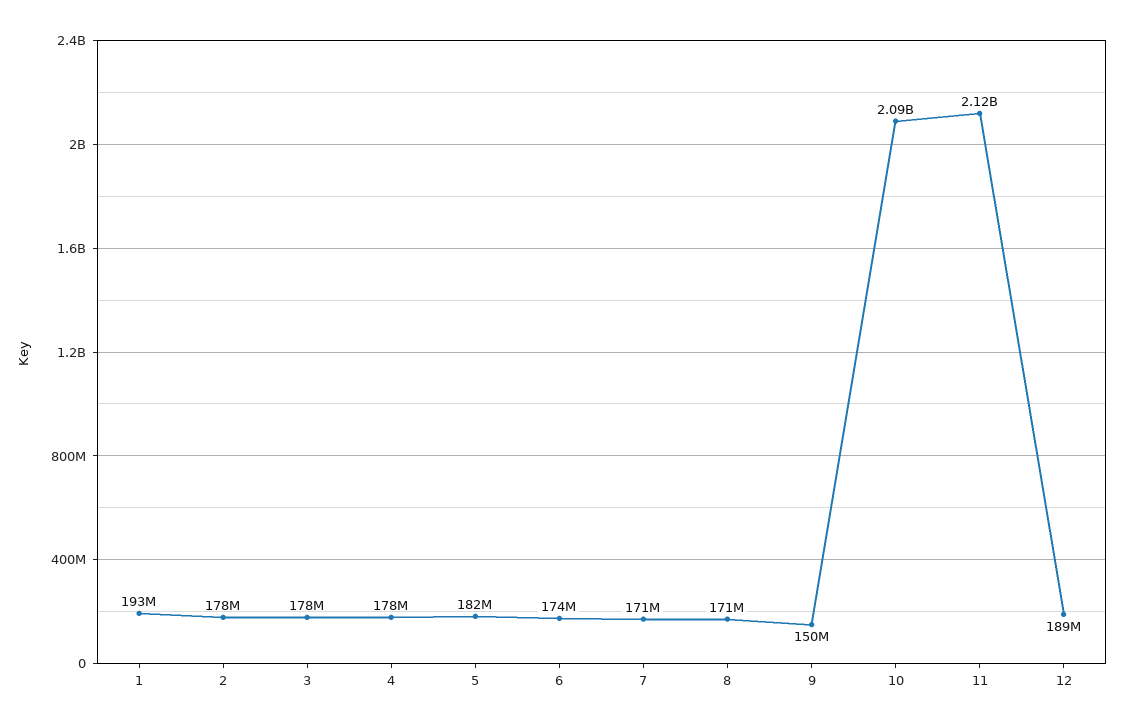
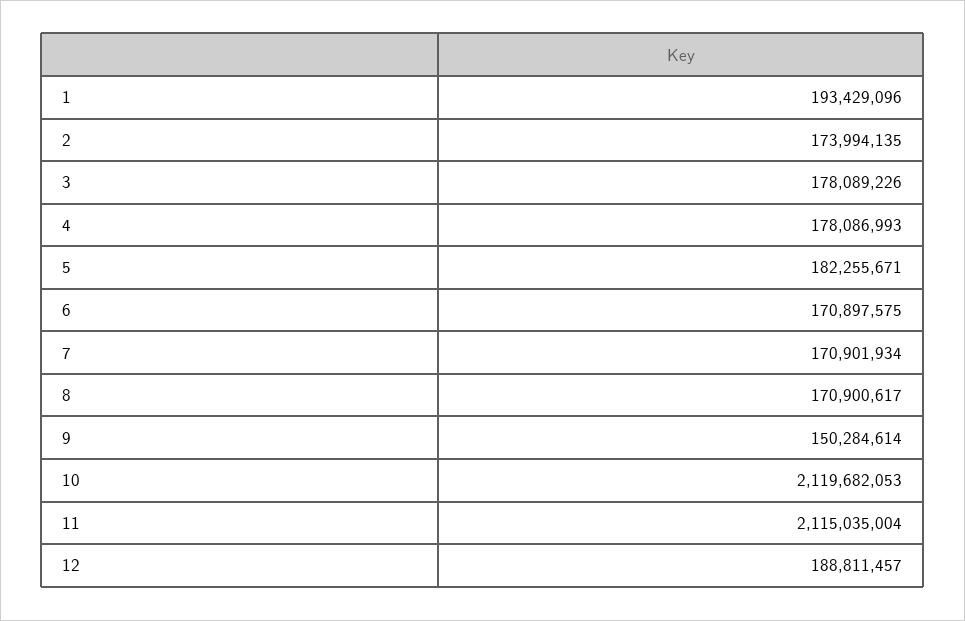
  {
    "1": 193429096,
-   "2": 178000000,
+   "2": 173994135,
    "3": 178089226,
    "4": 178086993,
    "5": 182255671,
-   "6": 174000000,
+   "6": 170897575,
    "7": 170901934,
    "8": 170900617,
    "9": 150284614,
-   "10": 2090000000,
+   "10": 2119682053,
    "11": 2115035004,
    "12": 188811457
  }

